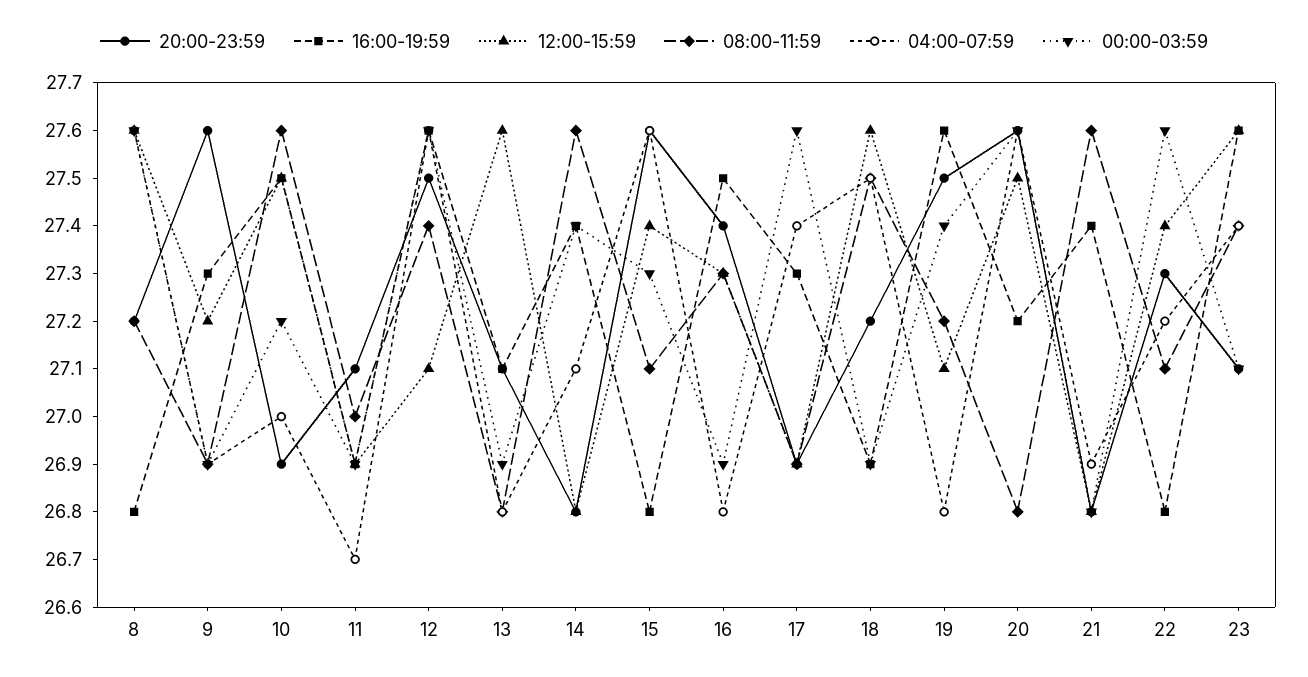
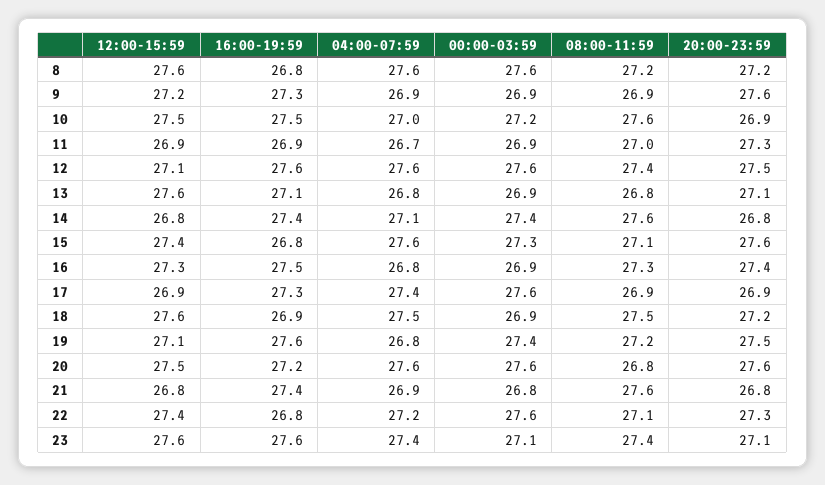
  {
    "20:00-23:59": {
      "8": 27.2,
      "9": 27.6,
      "10": 26.9,
-     "11": 27.1,
+     "11": 27.3,
      "12": 27.5,
      "13": 27.1,
      "14": 26.8,
      "15": 27.6,
      "16": 27.4,
      "17": 26.9,
      "18": 27.2,
      "19": 27.5,
      "20": 27.6,
      "21": 26.8,
      "22": 27.3,
      "23": 27.1
    },
    "16:00-19:59": {
      "8": 26.8,
      "9": 27.3,
      "10": 27.5,
      "11": 26.9,
      "12": 27.6,
      "13": 27.1,
      "14": 27.4,
      "15": 26.8,
      "16": 27.5,
      "17": 27.3,
      "18": 26.9,
      "19": 27.6,
      "20": 27.2,
      "21": 27.4,
      "22": 26.8,
      "23": 27.6
    },
    "12:00-15:59": {
      "8": 27.6,
      "9": 27.2,
      "10": 27.5,
      "11": 26.9,
      "12": 27.1,
      "13": 27.6,
      "14": 26.8,
      "15": 27.4,
      "16": 27.3,
      "17": 26.9,
      "18": 27.6,
      "19": 27.1,
      "20": 27.5,
      "21": 26.8,
      "22": 27.4,
      "23": 27.6
    },
    "08:00-11:59": {
      "8": 27.2,
      "9": 26.9,
      "10": 27.6,
      "11": 27,
      "12": 27.4,
      "13": 26.8,
      "14": 27.6,
      "15": 27.1,
      "16": 27.3,
      "17": 26.9,
      "18": 27.5,
      "19": 27.2,
      "20": 26.8,
      "21": 27.6,
      "22": 27.1,
      "23": 27.4
    },
    "04:00-07:59": {
      "8": 27.6,
      "9": 26.9,
      "10": 27,
      "11": 26.7,
      "12": 27.6,
      "13": 26.8,
      "14": 27.1,
      "15": 27.6,
      "16": 26.8,
      "17": 27.4,
      "18": 27.5,
      "19": 26.8,
      "20": 27.6,
      "21": 26.9,
      "22": 27.2,
      "23": 27.4
    },
    "00:00-03:59": {
      "8": 27.6,
      "9": 26.9,
      "10": 27.2,
      "11": 26.9,
      "12": 27.6,
      "13": 26.9,
      "14": 27.4,
      "15": 27.3,
      "16": 26.9,
      "17": 27.6,
      "18": 26.9,
      "19": 27.4,
      "20": 27.6,
      "21": 26.8,
      "22": 27.6,
      "23": 27.1
    }
  }

